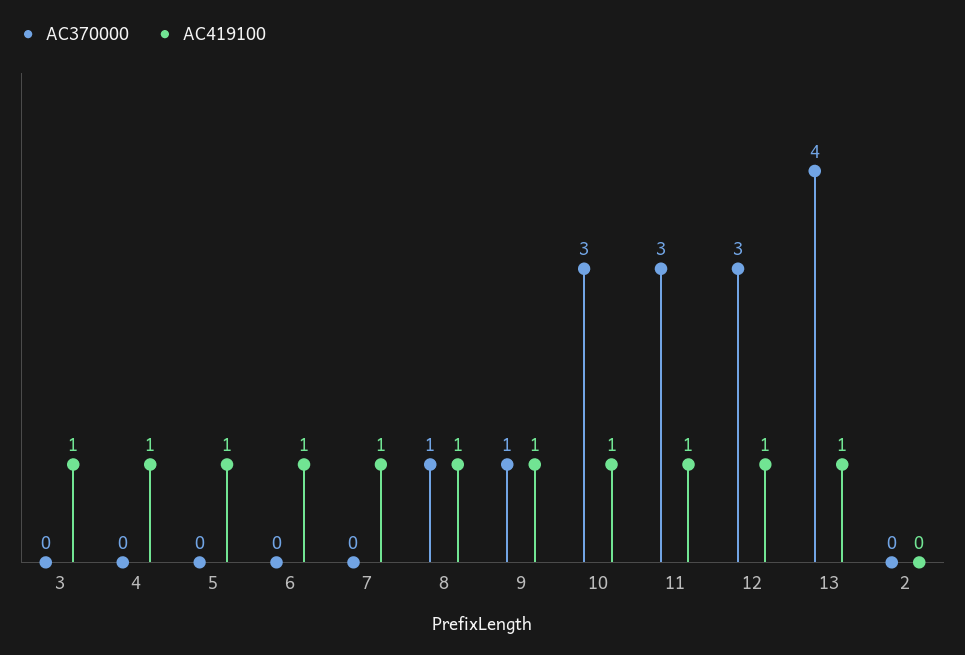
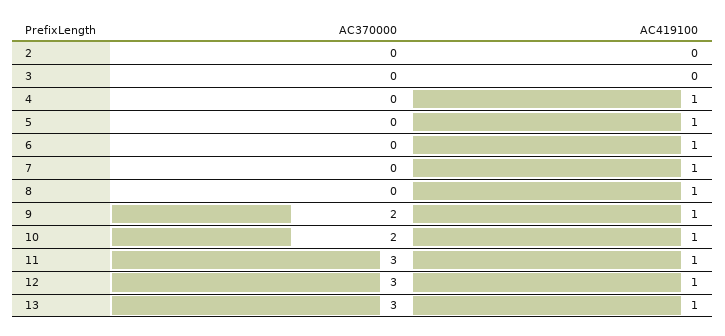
  {
    "AC370000": {
      "3": 0,
      "4": 0,
      "5": 0,
      "6": 0,
      "7": 0,
-     "8": 1,
+     "8": 0,
-     "9": 1,
+     "9": 2,
-     "10": 3,
+     "10": 2,
      "11": 3,
      "12": 3,
-     "13": 4,
+     "13": 3,
      "2": 0
    },
    "AC419100": {
-     "3": 1,
+     "3": 0,
      "4": 1,
      "5": 1,
      "6": 1,
      "7": 1,
      "8": 1,
      "9": 1,
      "10": 1,
      "11": 1,
      "12": 1,
      "13": 1,
      "2": 0
    }
  }

